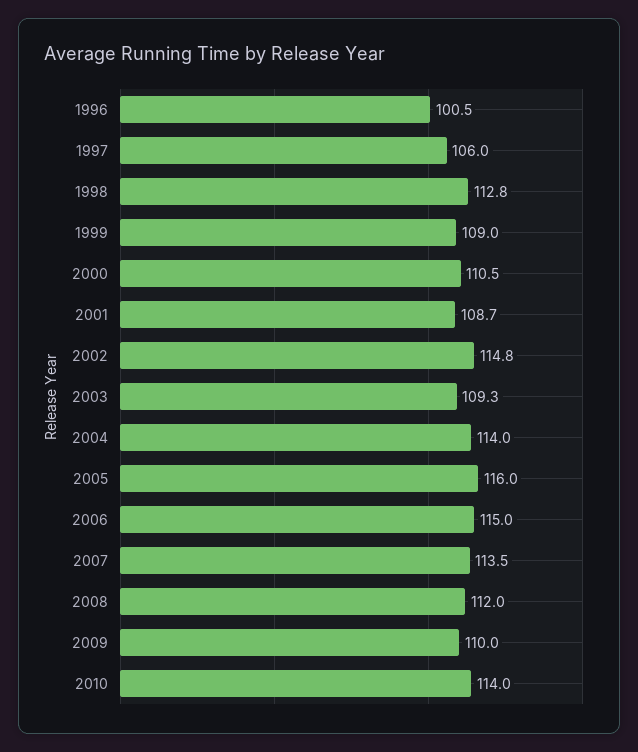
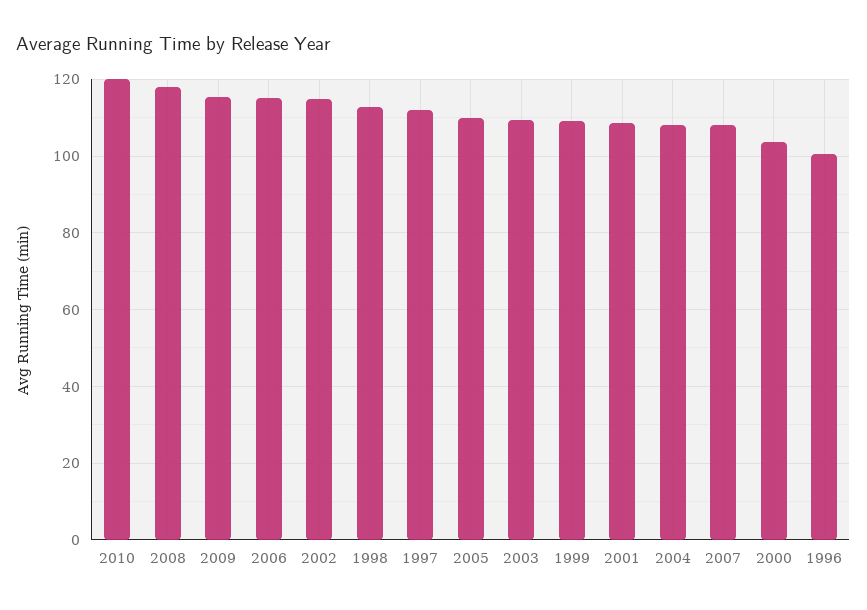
  {
    "1996": 100.5,
-   "1997": 106,
+   "1997": 112,
    "1998": 112.8,
    "1999": 109,
-   "2000": 110.5,
+   "2000": 104,
    "2001": 108.7,
    "2002": 114.8,
    "2003": 109.3,
-   "2004": 114,
+   "2004": 108,
-   "2005": 116,
+   "2005": 110,
    "2006": 115,
-   "2007": 113.5,
+   "2007": 108,
-   "2008": 112,
+   "2008": 118,
-   "2009": 110,
+   "2009": 116,
-   "2010": 114
+   "2010": 120
  }

